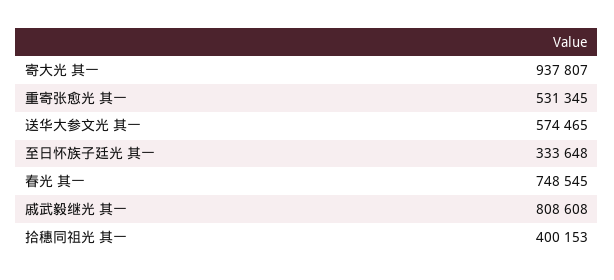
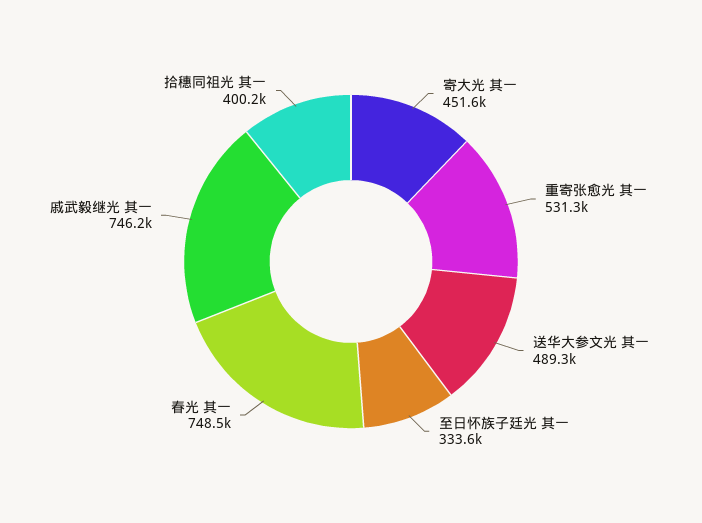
  {
-   "寄大光 其一": 937807,
+   "寄大光 其一": 451600,
    "重寄张愈光 其一": 531345,
-   "送华大参文光 其一": 574465,
+   "送华大参文光 其一": 489300,
    "至日怀族子廷光 其一": 333648,
    "春光 其一": 748545,
-   "戚武毅继光 其一": 808608,
+   "戚武毅继光 其一": 746200,
    "拾穗同祖光 其一": 400153
  }

